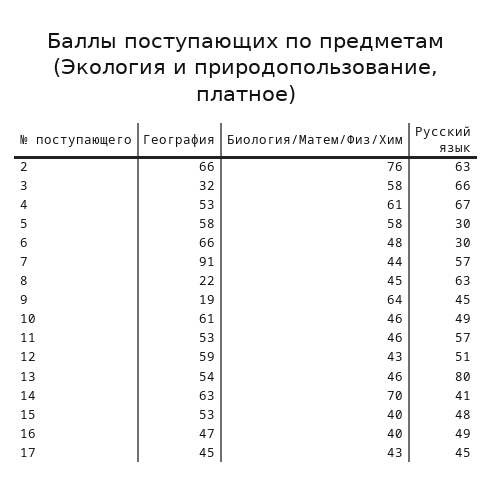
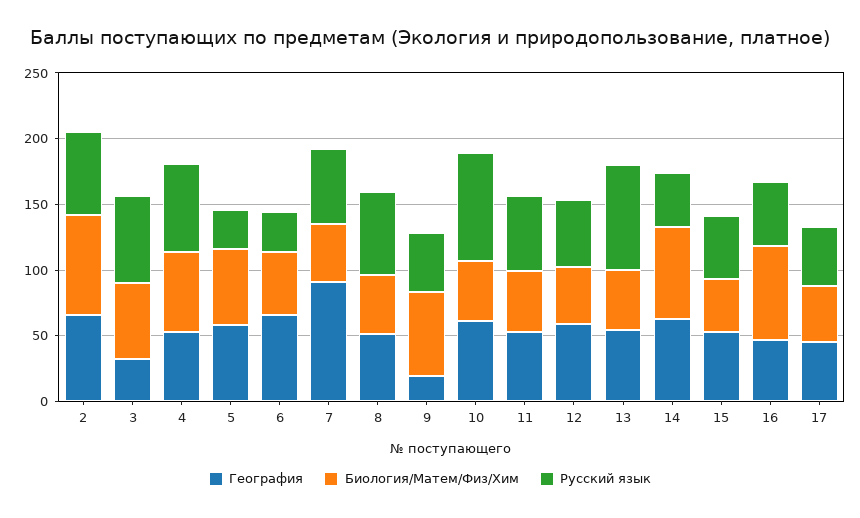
  {
    "География": {
      "2": 66,
      "3": 32,
      "4": 53,
      "5": 58,
      "6": 66,
      "7": 91,
-     "8": 22,
+     "8": 50,
      "9": 19,
      "10": 61,
      "11": 53,
      "12": 59,
      "13": 54,
      "14": 63,
      "15": 53,
      "16": 47,
      "17": 45
    },
    "Биология/Матем/Физ/Хим": {
      "2": 76,
      "3": 58,
      "4": 61,
      "5": 58,
      "6": 48,
      "7": 44,
      "8": 45,
      "9": 64,
      "10": 46,
      "11": 46,
      "12": 43,
      "13": 46,
      "14": 70,
      "15": 40,
-     "16": 40,
+     "16": 70,
      "17": 43
    },
    "Русский язык": {
      "2": 63,
      "3": 66,
      "4": 67,
      "5": 30,
      "6": 30,
      "7": 57,
      "8": 63,
      "9": 45,
-     "10": 49,
+     "10": 80,
      "11": 57,
      "12": 51,
      "13": 80,
      "14": 41,
      "15": 48,
      "16": 49,
      "17": 45
    }
  }

